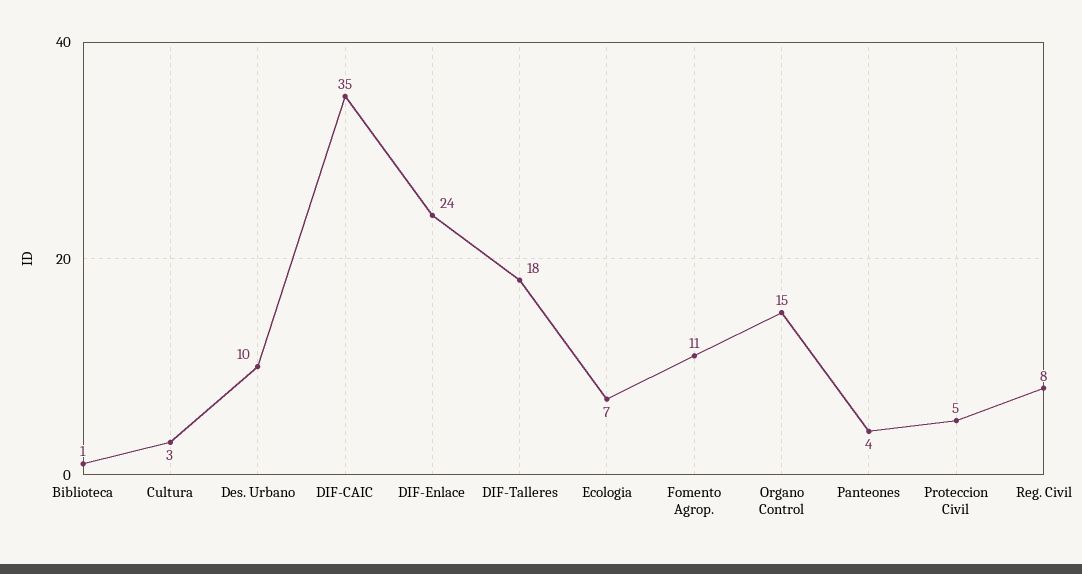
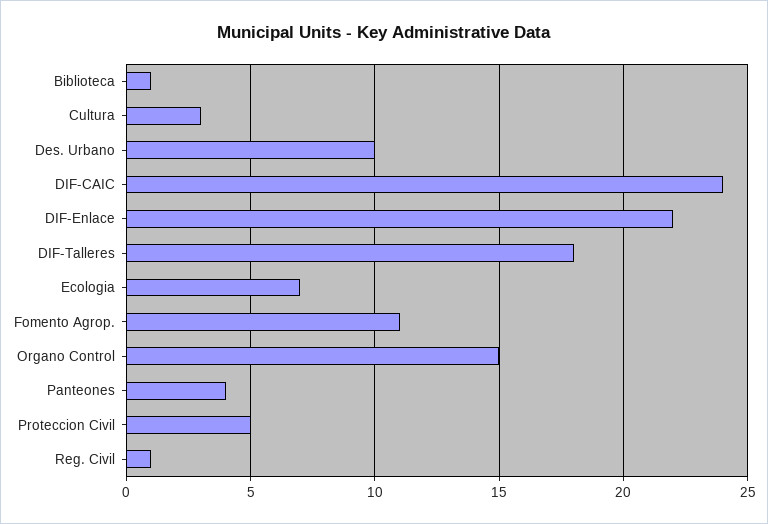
  {
    "Biblioteca": 1,
    "Cultura": 3,
    "Des. Urbano": 10,
-   "DIF-CAIC": 35,
+   "DIF-CAIC": 24,
-   "DIF-Enlace": 24,
+   "DIF-Enlace": 22,
    "DIF-Talleres": 18,
    "Ecologia": 7,
    "Fomento Agrop.": 11,
    "Organo Control": 15,
    "Panteones": 4,
    "Proteccion Civil": 5,
-   "Reg. Civil": 8
+   "Reg. Civil": 1
  }

